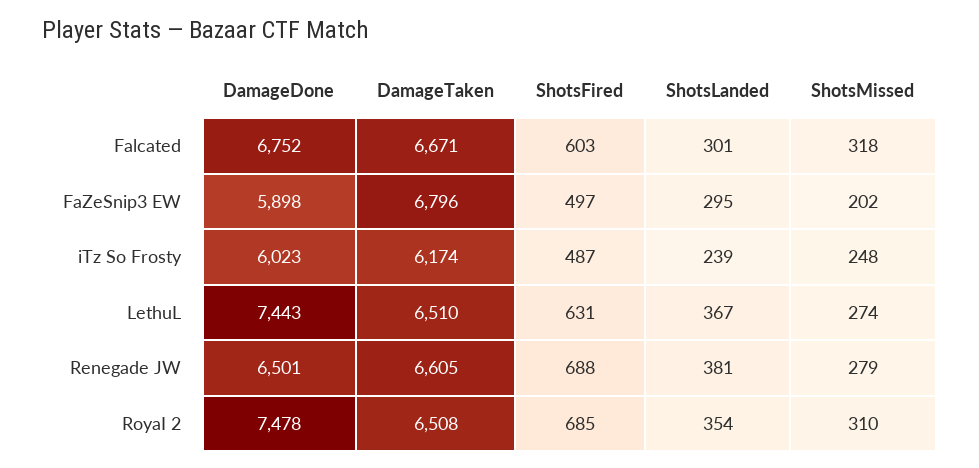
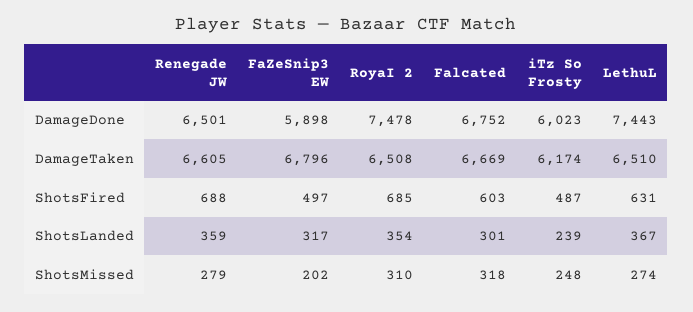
  {
    "DamageDone": {
      "Falcated": 6752,
      "FaZeSnip3 EW": 5898,
      "iTz So Frosty": 6023,
      "LethuL": 7443,
      "Renegade JW": 6501,
      "RoyaI 2": 7478
    },
    "DamageTaken": {
-     "Falcated": 6671,
+     "Falcated": 6669,
      "FaZeSnip3 EW": 6796,
      "iTz So Frosty": 6174,
      "LethuL": 6510,
      "Renegade JW": 6605,
      "RoyaI 2": 6508
    },
    "ShotsFired": {
      "Falcated": 603,
      "FaZeSnip3 EW": 497,
      "iTz So Frosty": 487,
      "LethuL": 631,
      "Renegade JW": 688,
      "RoyaI 2": 685
    },
    "ShotsLanded": {
      "Falcated": 301,
-     "FaZeSnip3 EW": 295,
+     "FaZeSnip3 EW": 317,
      "iTz So Frosty": 239,
      "LethuL": 367,
-     "Renegade JW": 381,
+     "Renegade JW": 359,
      "RoyaI 2": 354
    },
    "ShotsMissed": {
      "Falcated": 318,
      "FaZeSnip3 EW": 202,
      "iTz So Frosty": 248,
      "LethuL": 274,
      "Renegade JW": 279,
      "RoyaI 2": 310
    }
  }

